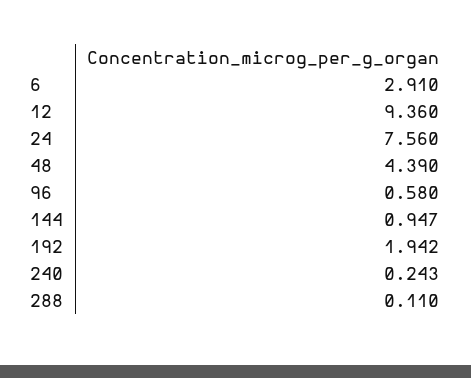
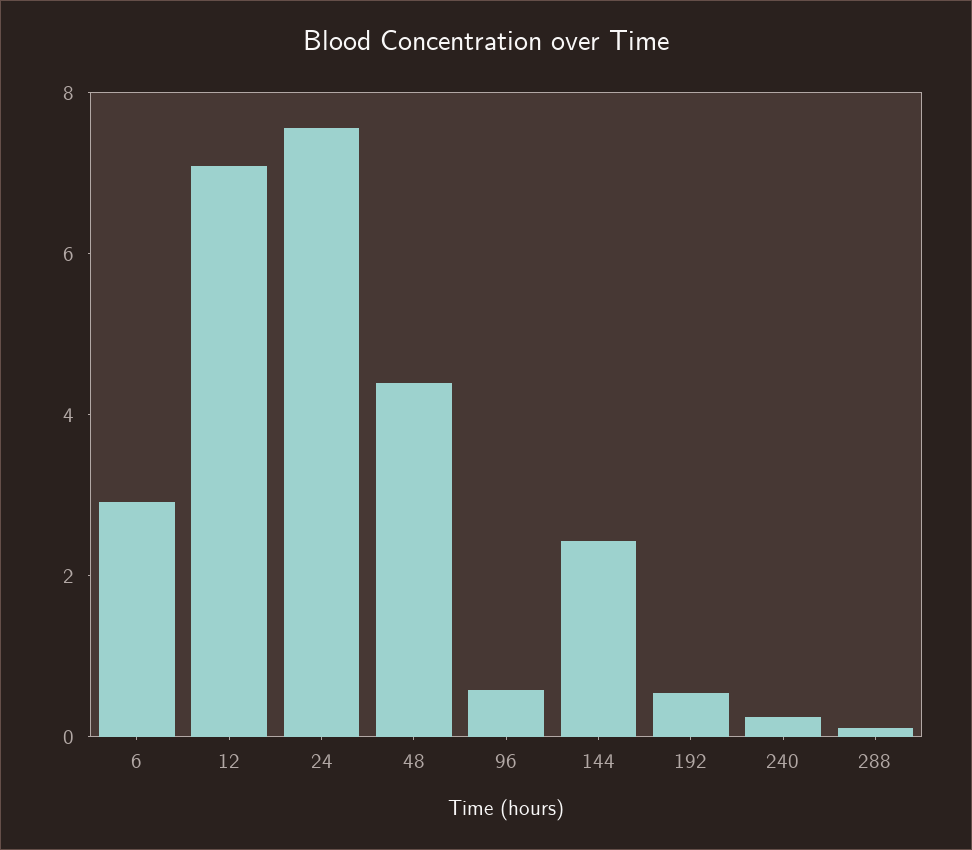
  {
    "6": 2.91,
-   "12": 9.36,
+   "12": 7,
    "24": 7.56,
    "48": 4.39,
    "96": 0.58,
-   "144": 0.947,
+   "144": 2.5,
-   "192": 1.942,
+   "192": 0.5,
    "240": 0.243,
    "288": 0.11
  }

